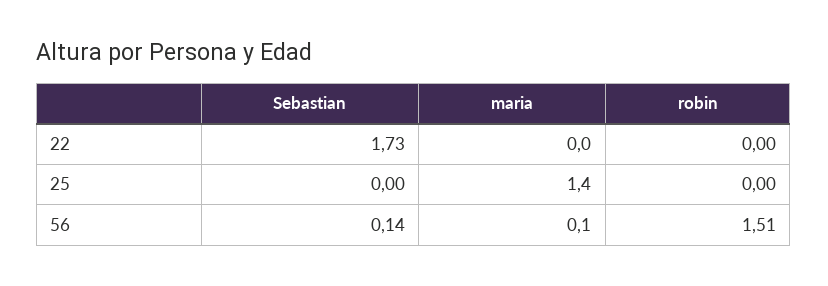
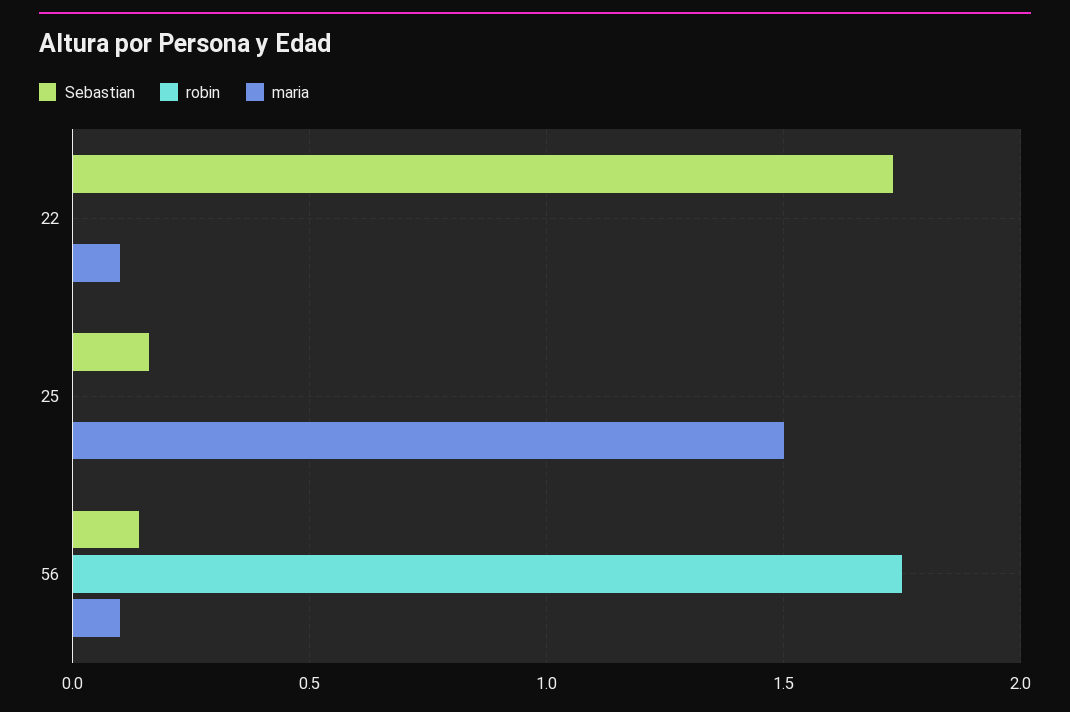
  {
    "Sebastian": {
      "22": 1.73,
-     "25": 0,
+     "25": 0.15,
      "56": 0.14
    },
    "maria": {
-     "22": 0,
+     "22": 0.1,
-     "25": 1.4,
+     "25": 1.5,
      "56": 0.1
    },
    "robin": {
      "22": 0,
      "25": 0,
-     "56": 1.51
+     "56": 1.75
    }
  }

